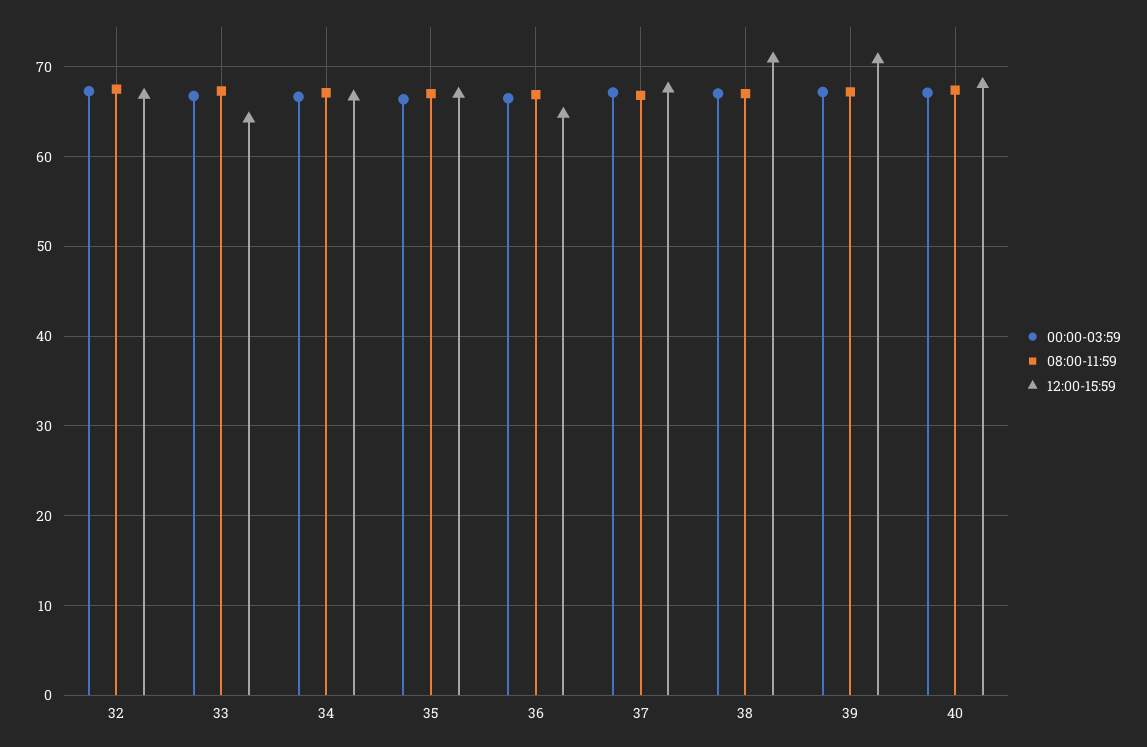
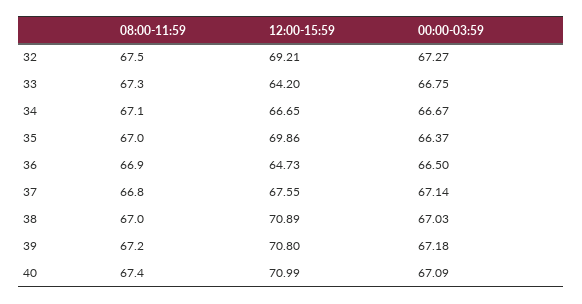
  {
    "00:00-03:59": {
      "32": 67.27,
      "33": 66.75,
      "34": 66.67,
      "35": 66.37,
      "36": 66.5,
      "37": 67.14,
      "38": 67.03,
      "39": 67.18,
      "40": 67.09
    },
    "08:00-11:59": {
      "32": 67.5,
      "33": 67.3,
      "34": 67.1,
      "35": 67,
      "36": 66.9,
      "37": 66.8,
      "38": 67,
      "39": 67.2,
      "40": 67.4
    },
    "12:00-15:59": {
-     "32": 67,
+     "32": 69.21,
      "33": 64.2,
      "34": 66.65,
-     "35": 67,
+     "35": 69.86,
      "36": 64.73,
      "37": 67.55,
      "38": 70.89,
      "39": 70.8,
-     "40": 68
+     "40": 70.99
    }
  }

